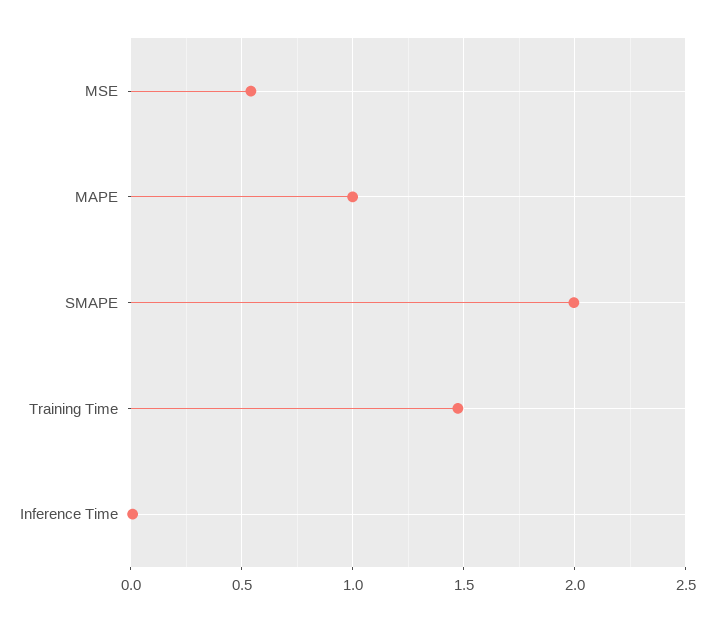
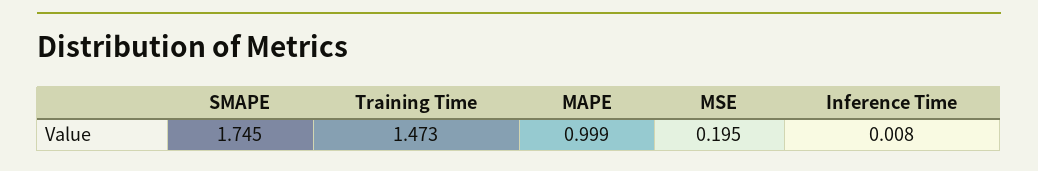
  {
-   "MSE": 0.55,
+   "MSE": 0.195,
    "MAPE": 0.999,
-   "SMAPE": 2,
+   "SMAPE": 1.745,
    "Training Time": 1.473,
    "Inference Time": 0.008
  }

